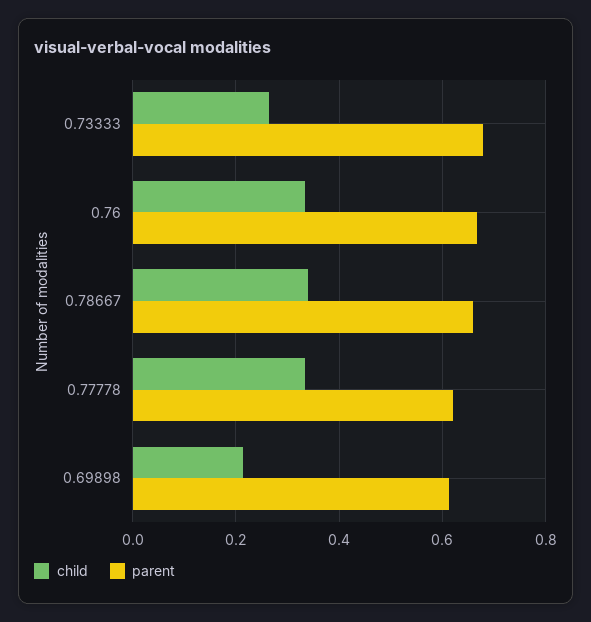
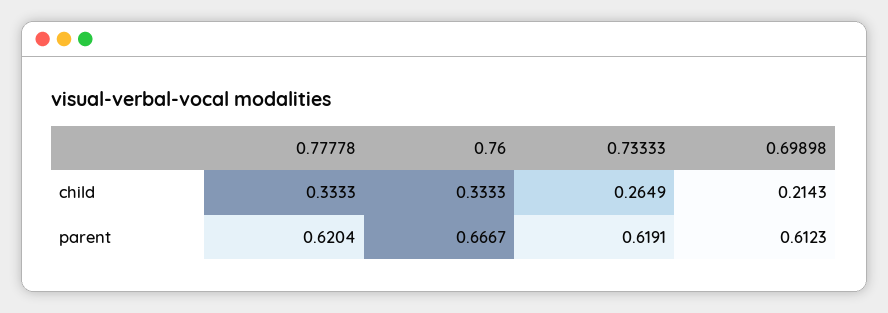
  {
    "child": {
      "0.73333": 0.2649,
      "0.76": 0.3333,
-     "0.78667": 0.34,
      "0.77778": 0.3333,
      "0.69898": 0.2143
    },
    "parent": {
-     "0.73333": 0.68,
+     "0.73333": 0.6191,
      "0.76": 0.6667,
-     "0.78667": 0.66,
      "0.77778": 0.6204,
      "0.69898": 0.6123
    }
  }

